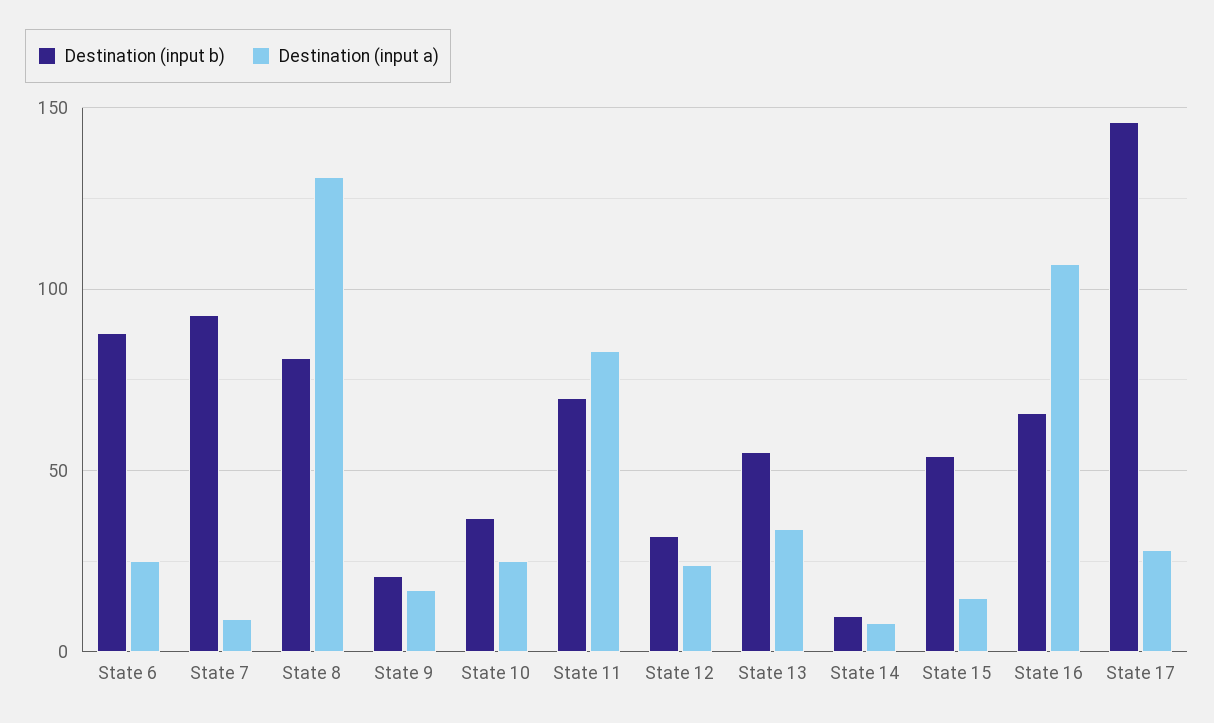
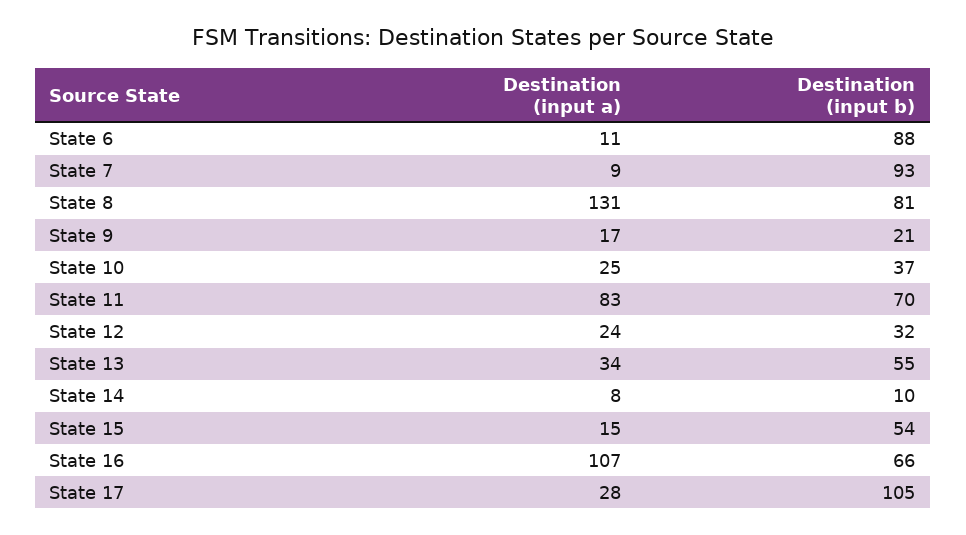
  {
    "Destination (input b)": {
      "State 6": 88,
      "State 7": 93,
      "State 8": 81,
      "State 9": 21,
      "State 10": 37,
      "State 11": 70,
      "State 12": 32,
      "State 13": 55,
      "State 14": 10,
      "State 15": 54,
      "State 16": 66,
-     "State 17": 145
+     "State 17": 105
    },
    "Destination (input a)": {
-     "State 6": 25,
+     "State 6": 11,
      "State 7": 9,
      "State 8": 131,
      "State 9": 17,
      "State 10": 25,
      "State 11": 83,
      "State 12": 24,
      "State 13": 34,
      "State 14": 8,
      "State 15": 15,
      "State 16": 107,
      "State 17": 28
    }
  }

